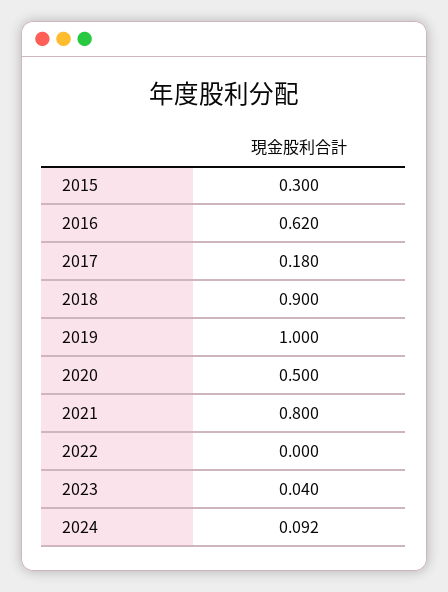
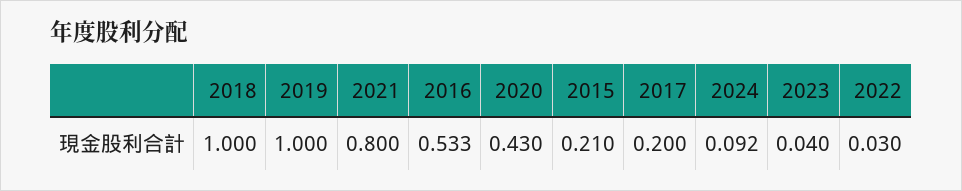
  {
-   "2015": 0.3,
+   "2015": 0.21,
-   "2016": 0.62,
+   "2016": 0.533,
-   "2017": 0.18,
+   "2017": 0.2,
-   "2018": 0.9,
+   "2018": 1,
    "2019": 1,
-   "2020": 0.5,
+   "2020": 0.43,
    "2021": 0.8,
-   "2022": 0,
+   "2022": 0.03,
    "2023": 0.04,
    "2024": 0.092
  }

